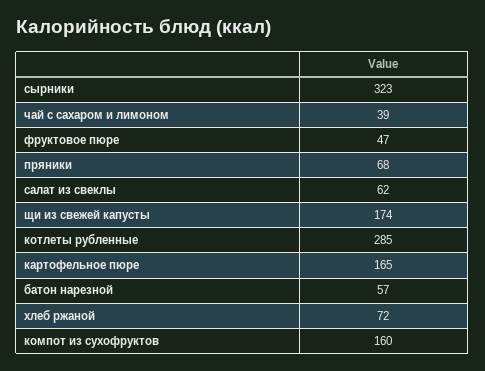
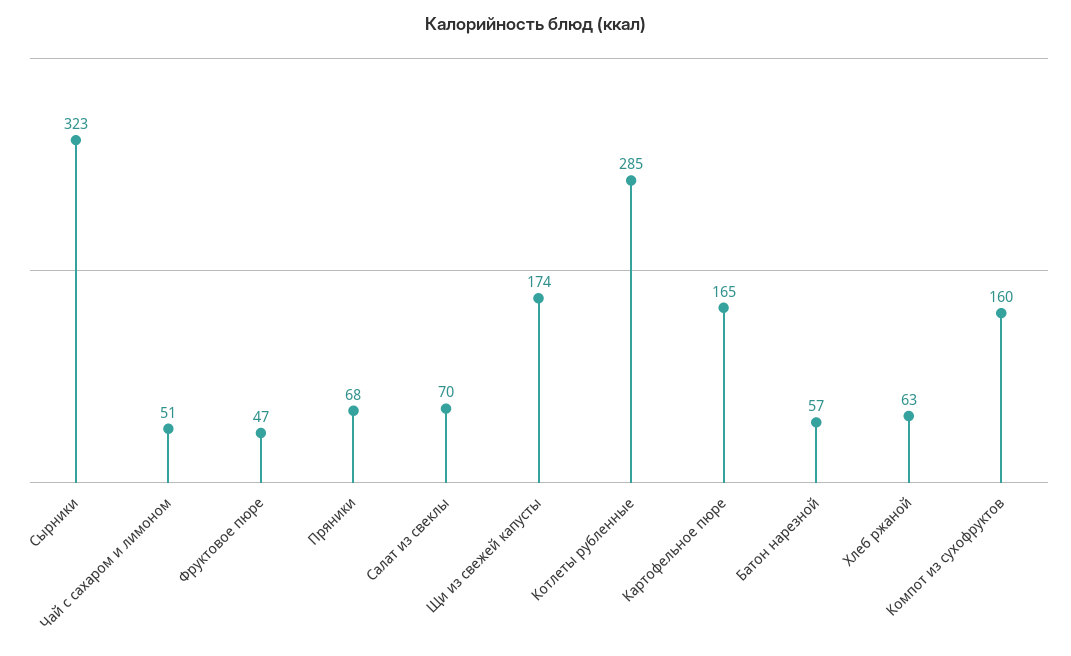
  {
    "сырники": 323,
-   "чай с сахаром и лимоном": 39,
+   "чай с сахаром и лимоном": 51,
    "фруктовое пюре": 47,
    "пряники": 68,
-   "салат из свеклы": 62,
+   "салат из свеклы": 70,
    "щи из свежей капусты": 174,
    "котлеты рубленные": 285,
    "картофельное пюре": 165,
    "батон нарезной": 57,
-   "хлеб ржаной": 72,
+   "хлеб ржаной": 63,
    "компот из сухофруктов": 160
  }

